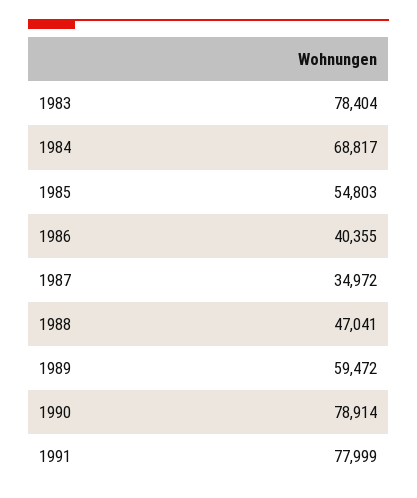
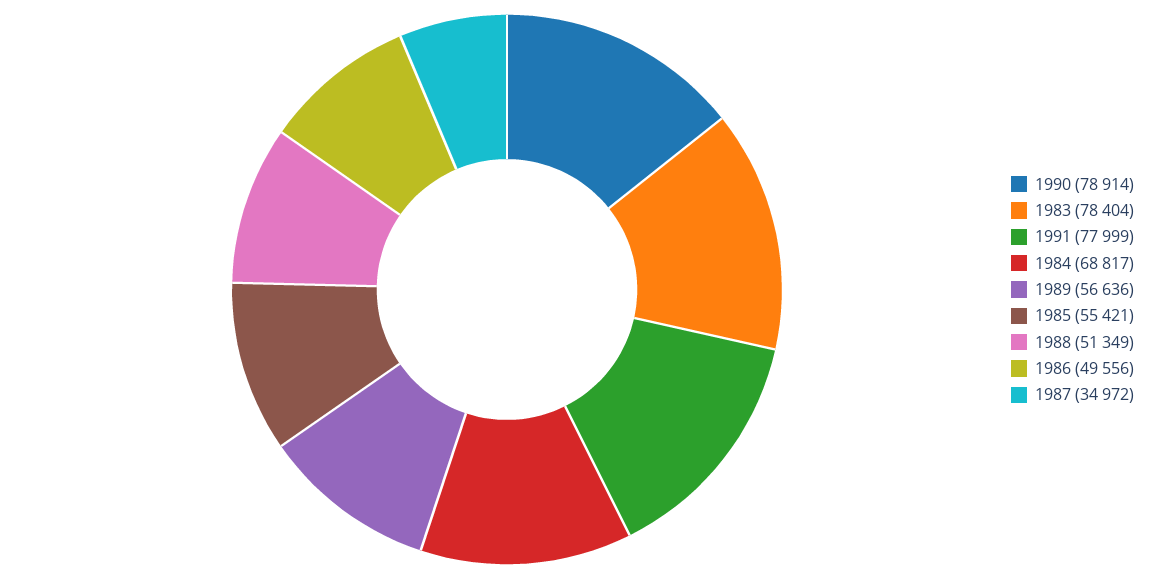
  {
    "1983": 78404,
    "1984": 68817,
-   "1985": 54803,
+   "1985": 55421,
-   "1986": 40355,
+   "1986": 49556,
    "1987": 34972,
-   "1988": 47041,
+   "1988": 51349,
-   "1989": 59472,
+   "1989": 56636,
    "1990": 78914,
    "1991": 77999
  }

